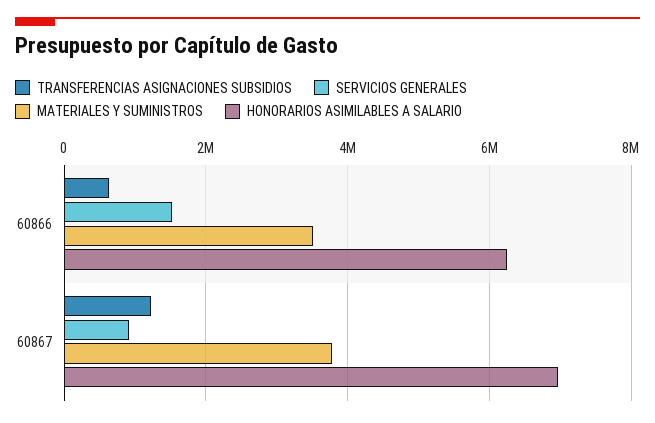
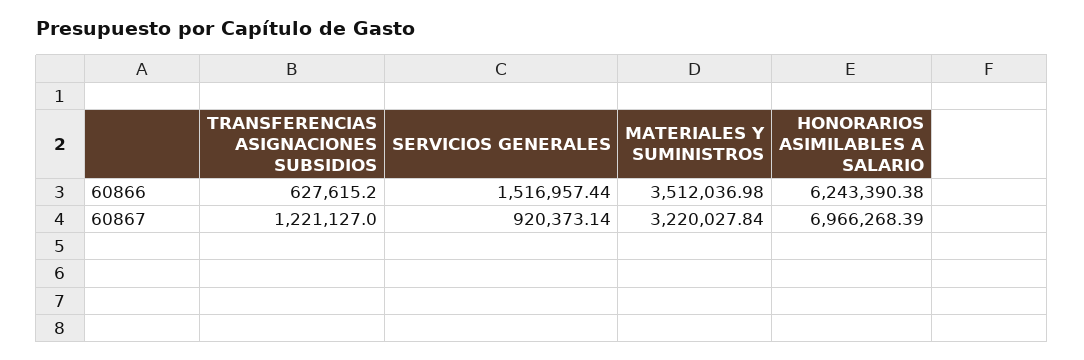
  {
    "TRANSFERENCIAS ASIGNACIONES SUBSIDIOS": {
      "60866": 627615.2,
      "60867": 1221127
    },
    "SERVICIOS GENERALES": {
      "60866": 1516957.44,
      "60867": 920373.14
    },
    "MATERIALES Y SUMINISTROS": {
      "60866": 3512036.98,
-     "60867": 3800000
+     "60867": 3220027.84
    },
    "HONORARIOS ASIMILABLES A SALARIO": {
      "60866": 6243390.38,
      "60867": 6966268.39
    }
  }

